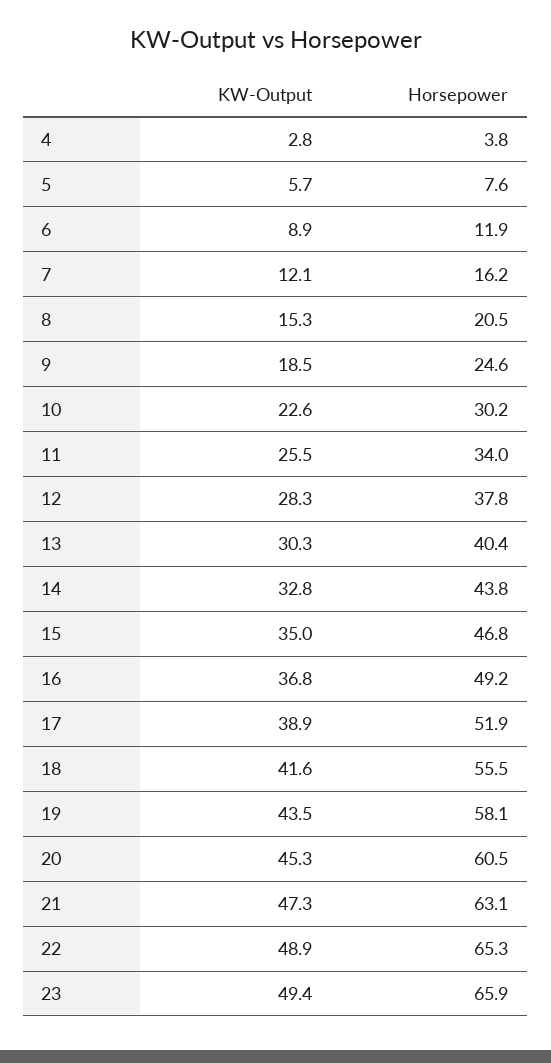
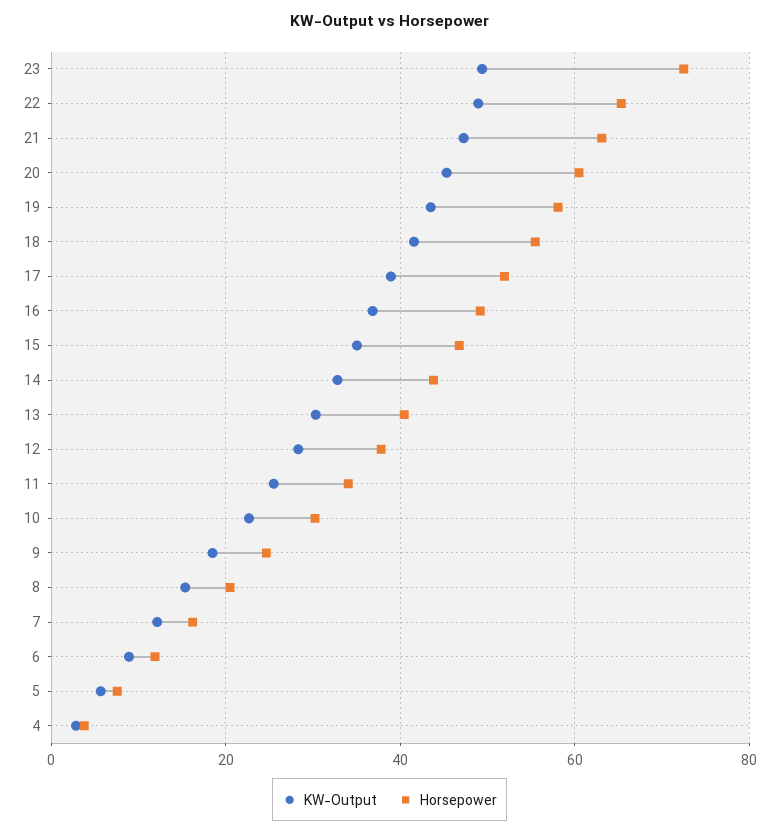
  {
    "KW-Output": {
      "4": 2.8,
      "5": 5.7,
      "6": 8.9,
      "7": 12.1,
      "8": 15.3,
      "9": 18.5,
      "10": 22.6,
      "11": 25.5,
      "12": 28.3,
      "13": 30.3,
      "14": 32.8,
      "15": 35,
      "16": 36.8,
      "17": 38.9,
      "18": 41.6,
      "19": 43.5,
      "20": 45.3,
      "21": 47.3,
      "22": 48.9,
      "23": 49.4
    },
    "Horsepower": {
      "4": 3.8,
      "5": 7.6,
      "6": 11.9,
      "7": 16.2,
      "8": 20.5,
      "9": 24.6,
      "10": 30.2,
      "11": 34,
      "12": 37.8,
      "13": 40.4,
      "14": 43.8,
      "15": 46.8,
      "16": 49.2,
      "17": 51.9,
      "18": 55.5,
      "19": 58.1,
      "20": 60.5,
      "21": 63.1,
      "22": 65.3,
-     "23": 65.9
+     "23": 72
    }
  }

